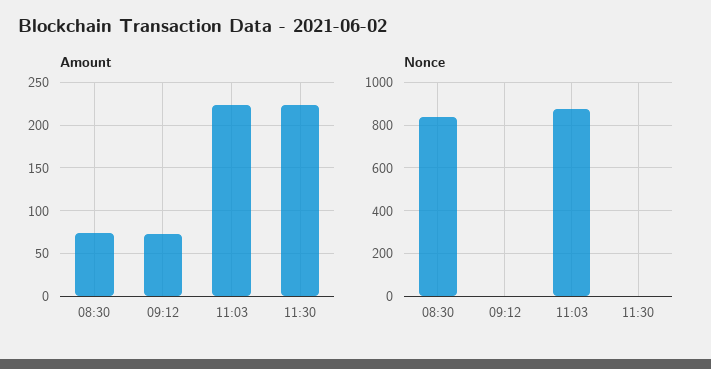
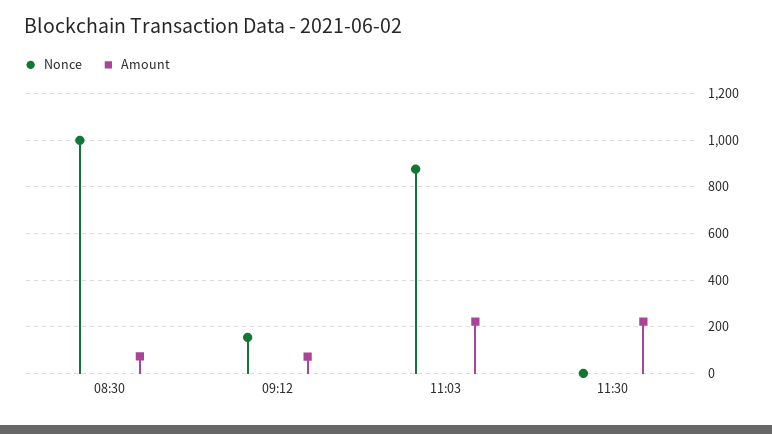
  {
    "Amount": {
      "08:30": 70,
      "09:12": 70,
      "11:03": 220,
      "11:30": 220
    },
    "Nonce": {
-     "08:30": 850,
+     "08:30": 1000,
-     "09:12": 0,
+     "09:12": 150,
      "11:03": 900,
      "11:30": 0
    }
  }

